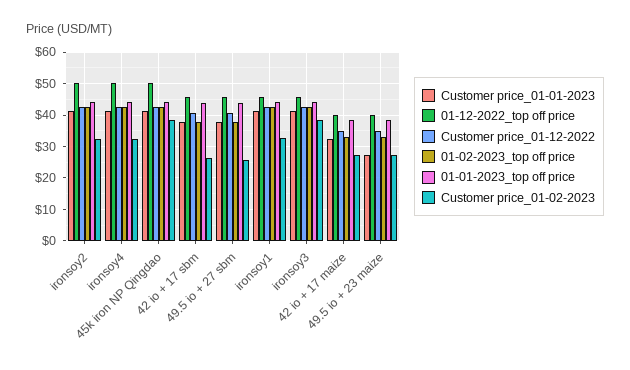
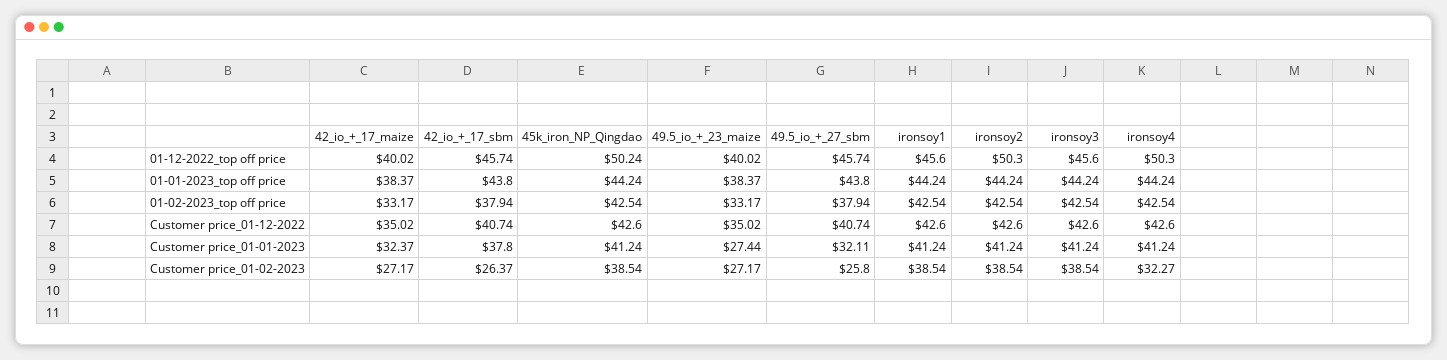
  {
    "Customer price_01-01-2023": {
      "ironsoy2": 41.24,
      "ironsoy4": 41.24,
      "45k iron NP Qingdao": 41.24,
      "42 io + 17 sbm": 37.8,
-     "49.5 io + 27 sbm": 38,
+     "49.5 io + 27 sbm": 32.11,
      "ironsoy1": 41.24,
      "ironsoy3": 41.24,
      "42 io + 17 maize": 32.37,
      "49.5 io + 23 maize": 27.44
    },
    "01-12-2022_top off price": {
      "ironsoy2": 50.3,
      "ironsoy4": 50.3,
      "45k iron NP Qingdao": 50.24,
      "42 io + 17 sbm": 45.74,
      "49.5 io + 27 sbm": 45.74,
      "ironsoy1": 45.6,
      "ironsoy3": 45.6,
      "42 io + 17 maize": 40.02,
      "49.5 io + 23 maize": 40.02
    },
    "Customer price_01-12-2022": {
      "ironsoy2": 42.6,
      "ironsoy4": 42.6,
      "45k iron NP Qingdao": 42.6,
      "42 io + 17 sbm": 40.74,
      "49.5 io + 27 sbm": 40.74,
      "ironsoy1": 42.6,
      "ironsoy3": 42.6,
      "42 io + 17 maize": 35.02,
      "49.5 io + 23 maize": 35.02
    },
    "01-02-2023_top off price": {
      "ironsoy2": 42.54,
      "ironsoy4": 42.54,
      "45k iron NP Qingdao": 42.54,
      "42 io + 17 sbm": 37.94,
      "49.5 io + 27 sbm": 37.94,
      "ironsoy1": 42.54,
      "ironsoy3": 42.54,
      "42 io + 17 maize": 33.17,
      "49.5 io + 23 maize": 33.17
    },
    "01-01-2023_top off price": {
      "ironsoy2": 44.24,
      "ironsoy4": 44.24,
      "45k iron NP Qingdao": 44.24,
      "42 io + 17 sbm": 43.8,
      "49.5 io + 27 sbm": 43.8,
      "ironsoy1": 44.24,
      "ironsoy3": 44.24,
      "42 io + 17 maize": 38.37,
      "49.5 io + 23 maize": 38.37
    },
    "Customer price_01-02-2023": {
-     "ironsoy2": 32,
+     "ironsoy2": 38.54,
      "ironsoy4": 32.27,
      "45k iron NP Qingdao": 38.54,
      "42 io + 17 sbm": 26.37,
      "49.5 io + 27 sbm": 25.8,
-     "ironsoy1": 32,
+     "ironsoy1": 38.54,
      "ironsoy3": 38.54,
      "42 io + 17 maize": 27.17,
      "49.5 io + 23 maize": 27.17
    }
  }

